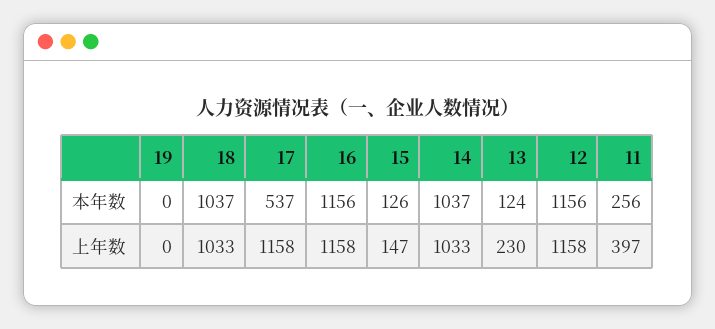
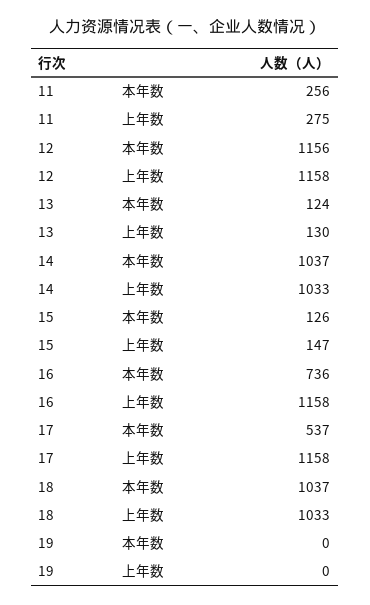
  {
    "19": {
      "本年数": 0,
      "上年数": 0
    },
    "18": {
      "本年数": 1037,
      "上年数": 1033
    },
    "17": {
      "本年数": 537,
      "上年数": 1158
    },
    "16": {
-     "本年数": 1156,
+     "本年数": 736,
      "上年数": 1158
    },
    "15": {
      "本年数": 126,
      "上年数": 147
    },
    "14": {
      "本年数": 1037,
      "上年数": 1033
    },
    "13": {
      "本年数": 124,
-     "上年数": 230
+     "上年数": 130
    },
    "12": {
      "本年数": 1156,
      "上年数": 1158
    },
    "11": {
      "本年数": 256,
-     "上年数": 397
+     "上年数": 275
    }
  }

